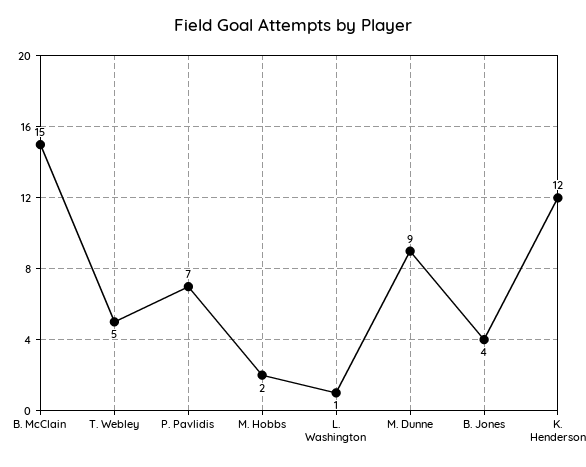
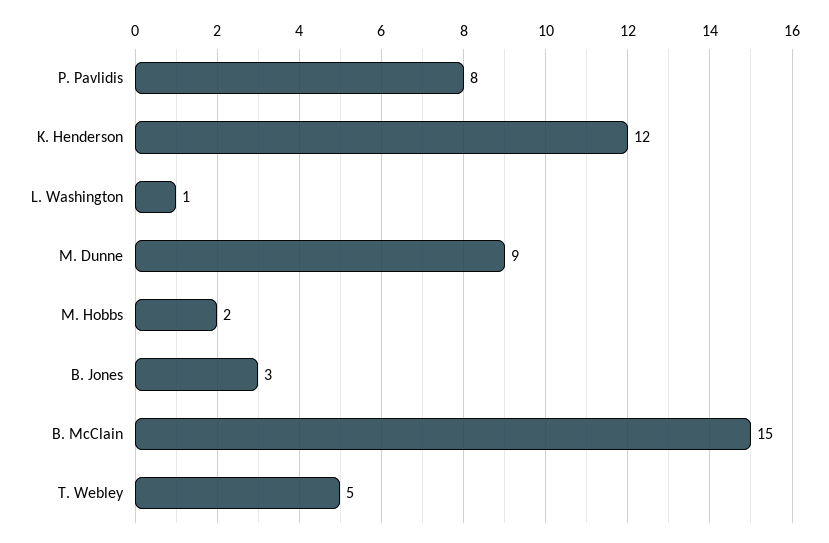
  {
    "B. McClain": 15,
    "T. Webley": 5,
-   "P. Pavlidis": 7,
+   "P. Pavlidis": 8,
    "M. Hobbs": 2,
    "L. Washington": 1,
    "M. Dunne": 9,
-   "B. Jones": 4,
+   "B. Jones": 3,
    "K. Henderson": 12
  }

